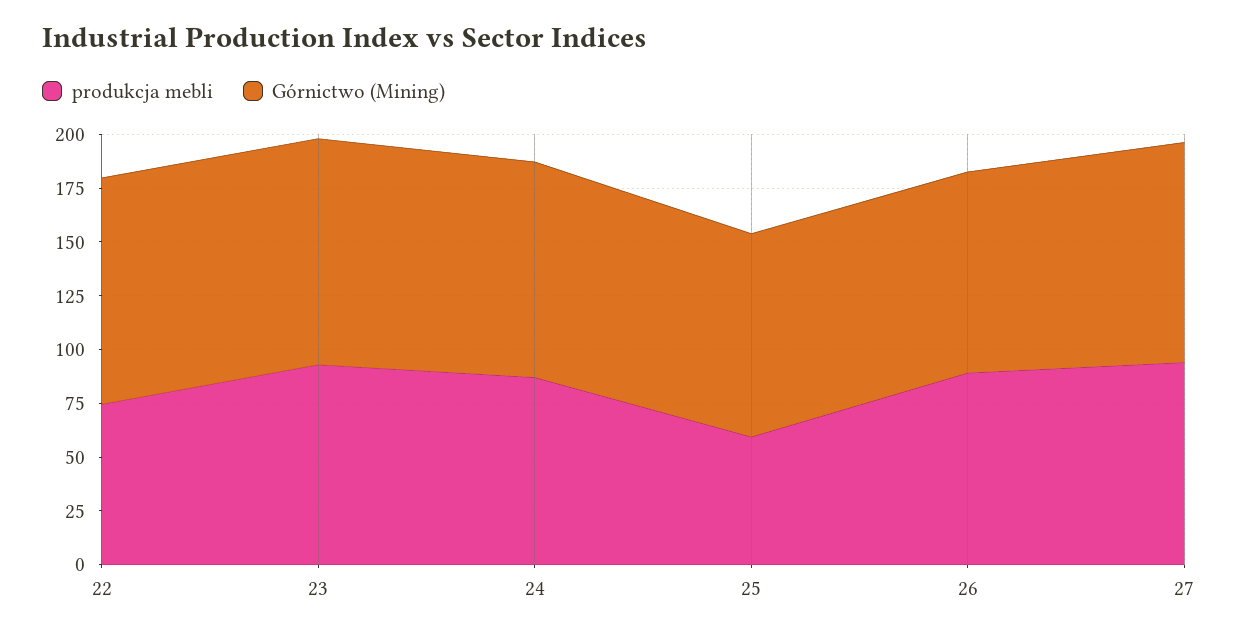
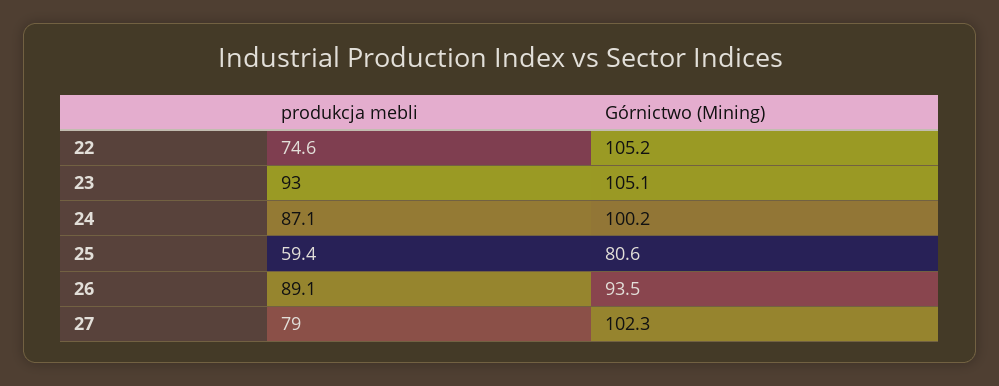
  {
    "produkcja mebli": {
      "22": 74.6,
      "23": 93,
      "24": 87.1,
      "25": 59.4,
      "26": 89.1,
-     "27": 95
+     "27": 79
    },
    "Górnictwo (Mining)": {
      "22": 105.2,
      "23": 105.1,
      "24": 100.2,
-     "25": 95,
+     "25": 80.6,
      "26": 93.5,
      "27": 102.3
    }
  }

